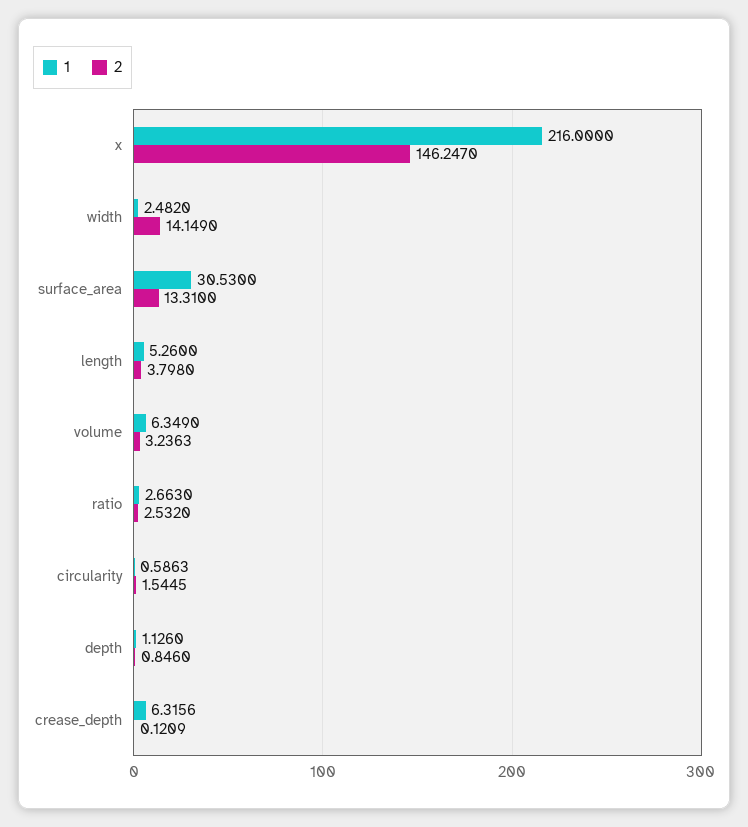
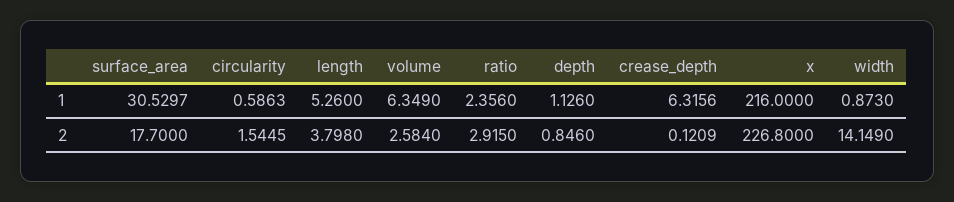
  {
    "1": {
      "x": 216,
-     "width": 2.482,
+     "width": 0.873,
-     "surface_area": 30.53,
+     "surface_area": 30.5297,
      "length": 5.26,
      "volume": 6.349,
-     "ratio": 2.663,
+     "ratio": 2.356,
      "circularity": 0.5863,
      "depth": 1.126,
      "crease_depth": 6.3156
    },
    "2": {
-     "x": 146.247,
+     "x": 226.8,
      "width": 14.149,
-     "surface_area": 13.31,
+     "surface_area": 17.7,
      "length": 3.798,
-     "volume": 3.2363,
+     "volume": 2.584,
-     "ratio": 2.532,
+     "ratio": 2.915,
      "circularity": 1.5445,
      "depth": 0.846,
      "crease_depth": 0.1209
    }
  }

